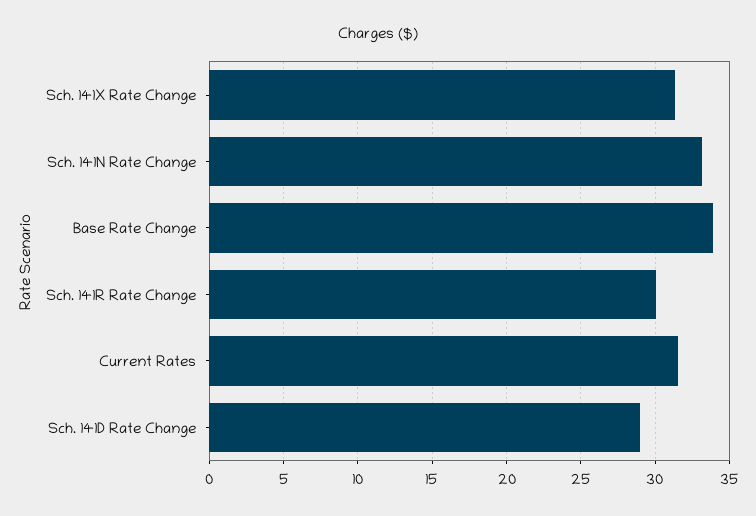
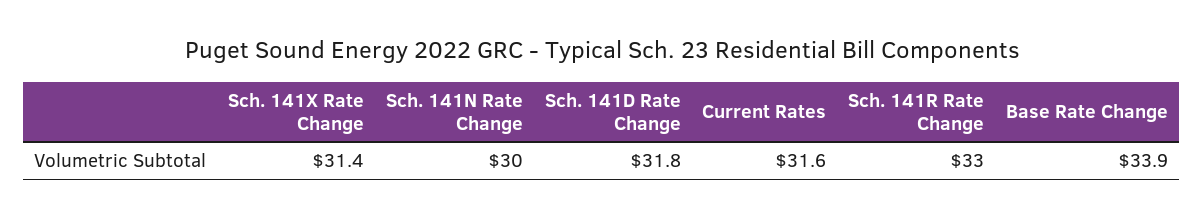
  {
    "Sch. 141X Rate Change": 31.4,
-   "Sch. 141N Rate Change": 33,
+   "Sch. 141N Rate Change": 30,
    "Base Rate Change": 33.9,
-   "Sch. 141R Rate Change": 30,
+   "Sch. 141R Rate Change": 33,
    "Current Rates": 31.6,
-   "Sch. 141D Rate Change": 29
+   "Sch. 141D Rate Change": 31.8
  }

